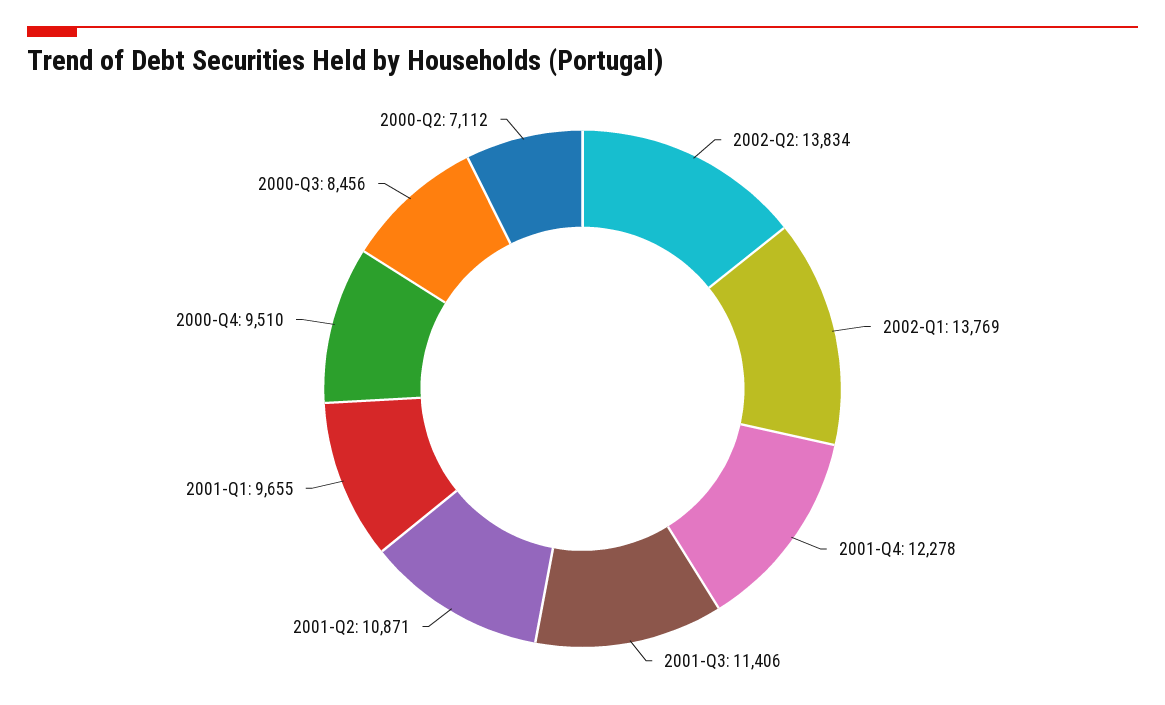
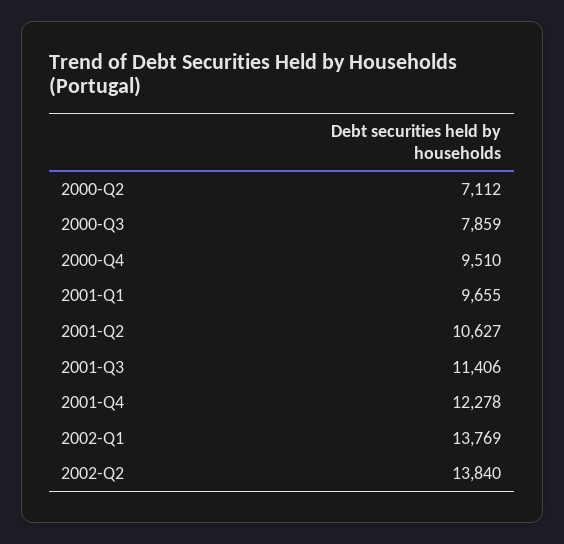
  {
-   "2002-Q2": 13834,
+   "2002-Q2": 13840,
    "2002-Q1": 13769,
    "2001-Q4": 12278,
    "2001-Q3": 11406,
-   "2001-Q2": 10871,
+   "2001-Q2": 10627,
    "2001-Q1": 9655,
    "2000-Q4": 9510,
-   "2000-Q3": 8456,
+   "2000-Q3": 7859,
    "2000-Q2": 7112
  }

